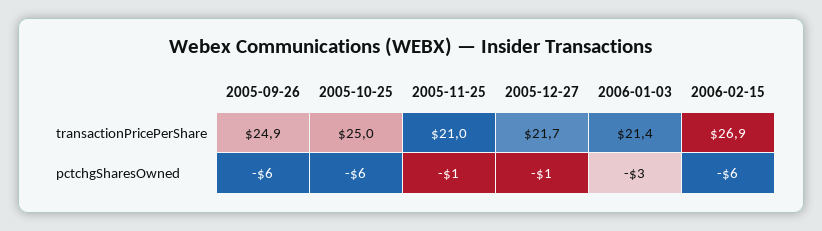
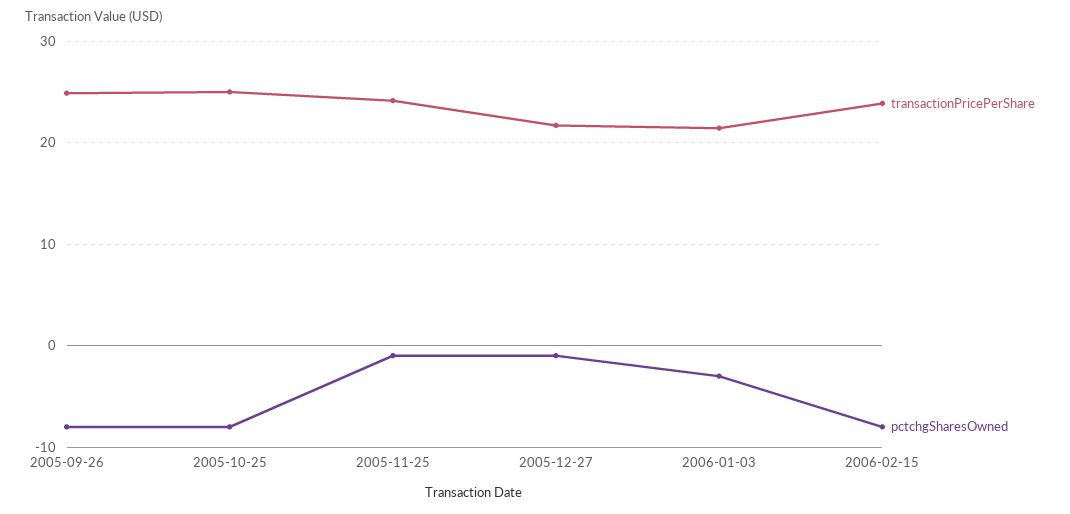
  {
    "transactionPricePerShare": {
      "2005-09-26": 24.9,
      "2005-10-25": 25,
-     "2005-11-25": 21,
+     "2005-11-25": 24,
      "2005-12-27": 21.7,
      "2006-01-03": 21.4,
-     "2006-02-15": 26.9
+     "2006-02-15": 24
    },
    "pctchgSharesOwned": {
-     "2005-09-26": -6,
+     "2005-09-26": -8,
-     "2005-10-25": -6,
+     "2005-10-25": -8,
      "2005-11-25": -1,
      "2005-12-27": -1,
      "2006-01-03": -3,
-     "2006-02-15": -6
+     "2006-02-15": -8
    }
  }

